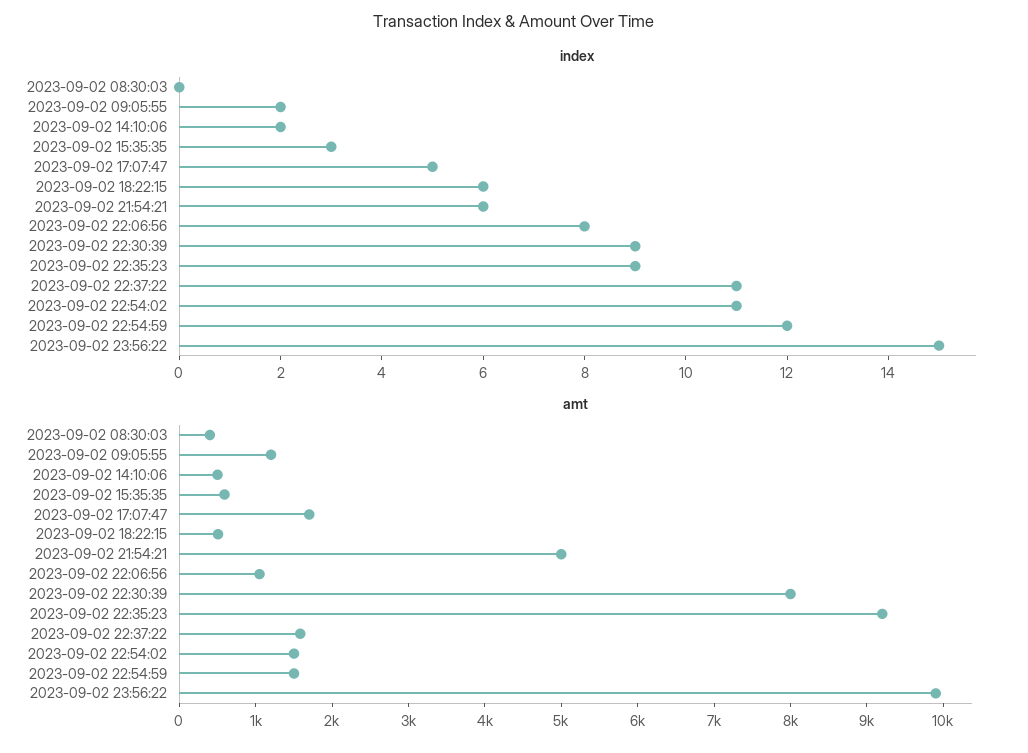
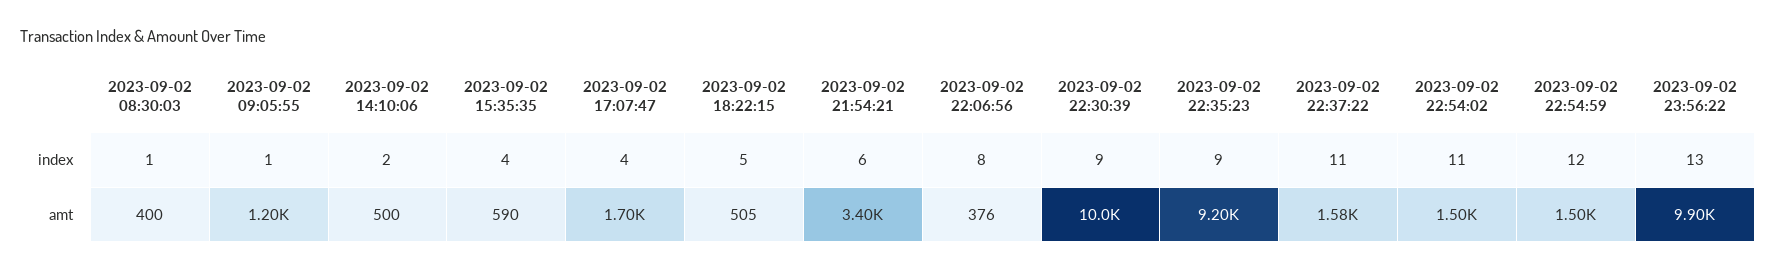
  {
    "index": {
-     "2023-09-02 08:30:03": 0,
+     "2023-09-02 08:30:03": 1,
-     "2023-09-02 09:05:55": 2,
+     "2023-09-02 09:05:55": 1,
      "2023-09-02 14:10:06": 2,
-     "2023-09-02 15:35:35": 3,
+     "2023-09-02 15:35:35": 4,
-     "2023-09-02 17:07:47": 5,
+     "2023-09-02 17:07:47": 4,
-     "2023-09-02 18:22:15": 6,
+     "2023-09-02 18:22:15": 5,
      "2023-09-02 21:54:21": 6,
      "2023-09-02 22:06:56": 8,
      "2023-09-02 22:30:39": 9,
      "2023-09-02 22:35:23": 9,
      "2023-09-02 22:37:22": 11,
      "2023-09-02 22:54:02": 11,
      "2023-09-02 22:54:59": 12,
-     "2023-09-02 23:56:22": 15
+     "2023-09-02 23:56:22": 13
    },
    "amt": {
      "2023-09-02 08:30:03": 400,
      "2023-09-02 09:05:55": 1200,
      "2023-09-02 14:10:06": 500,
      "2023-09-02 15:35:35": 590,
      "2023-09-02 17:07:47": 1700,
      "2023-09-02 18:22:15": 505,
-     "2023-09-02 21:54:21": 5000,
+     "2023-09-02 21:54:21": 3400,
-     "2023-09-02 22:06:56": 1000,
+     "2023-09-02 22:06:56": 376,
-     "2023-09-02 22:30:39": 8000,
+     "2023-09-02 22:30:39": 10000,
      "2023-09-02 22:35:23": 9200,
      "2023-09-02 22:37:22": 1580,
      "2023-09-02 22:54:02": 1500,
      "2023-09-02 22:54:59": 1500,
      "2023-09-02 23:56:22": 9900
    }
  }

